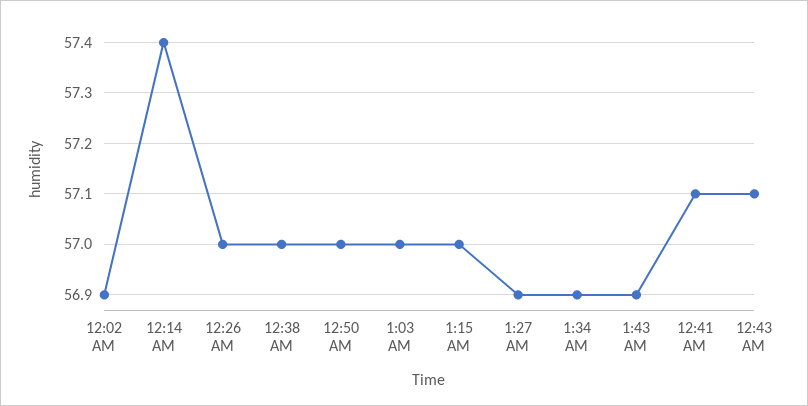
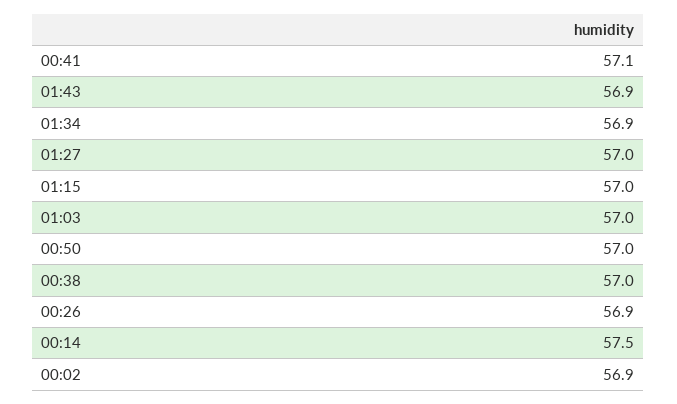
  {
    "12:02 AM": 56.9,
-   "12:14 AM": 57.4,
+   "12:14 AM": 57.5,
-   "12:26 AM": 57,
+   "12:26 AM": 56.9,
    "12:38 AM": 57,
    "12:50 AM": 57,
    "1:03 AM": 57,
    "1:15 AM": 57,
-   "1:27 AM": 56.9,
+   "1:27 AM": 57,
    "1:34 AM": 56.9,
    "1:43 AM": 56.9,
-   "12:41 AM": 57.1,
+   "12:41 AM": 57.1
-   "12:43 AM": 57.1
  }

